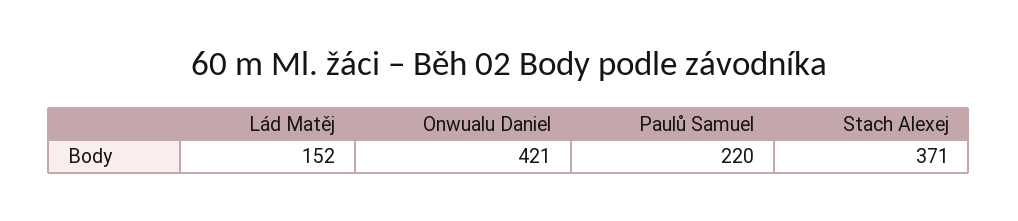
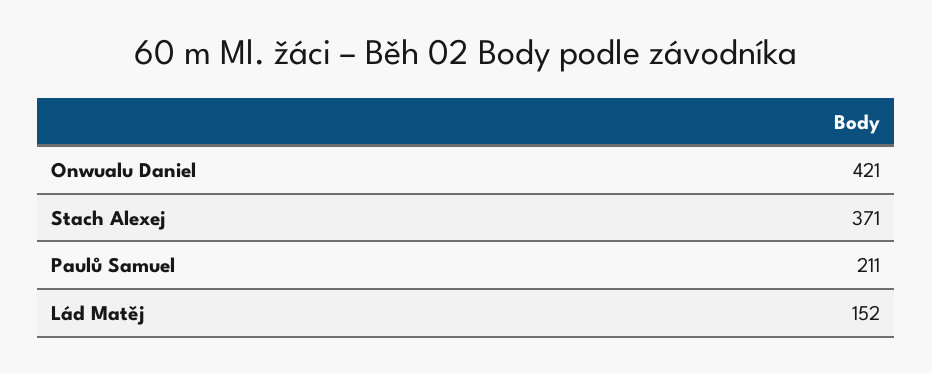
  {
    "Lád Matěj": 152,
    "Onwualu Daniel": 421,
-   "Paulů Samuel": 220,
+   "Paulů Samuel": 211,
    "Stach Alexej": 371
  }

